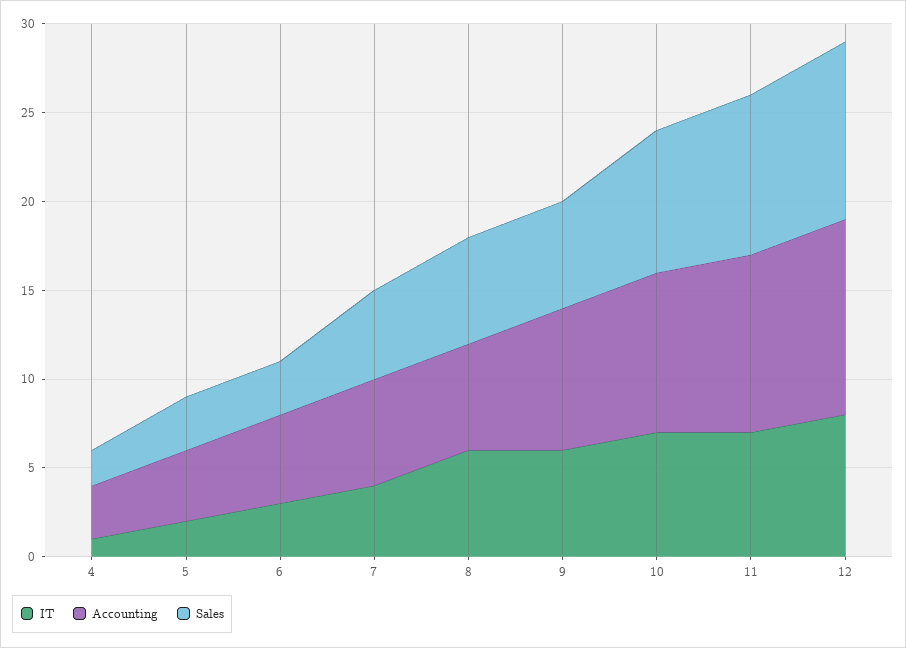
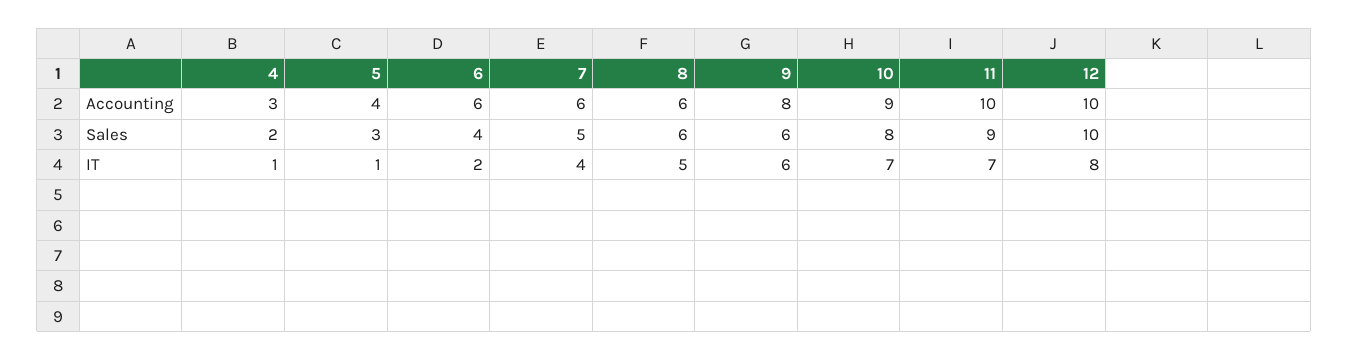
  {
    "IT": {
      "4": 1,
-     "5": 2,
+     "5": 1,
-     "6": 3,
+     "6": 2,
      "7": 4,
-     "8": 6,
+     "8": 5,
      "9": 6,
      "10": 7,
      "11": 7,
      "12": 8
    },
    "Accounting": {
      "4": 3,
      "5": 4,
-     "6": 5,
+     "6": 6,
      "7": 6,
      "8": 6,
      "9": 8,
      "10": 9,
      "11": 10,
-     "12": 11
+     "12": 10
    },
    "Sales": {
      "4": 2,
      "5": 3,
-     "6": 3,
+     "6": 4,
      "7": 5,
      "8": 6,
      "9": 6,
      "10": 8,
      "11": 9,
      "12": 10
    }
  }

